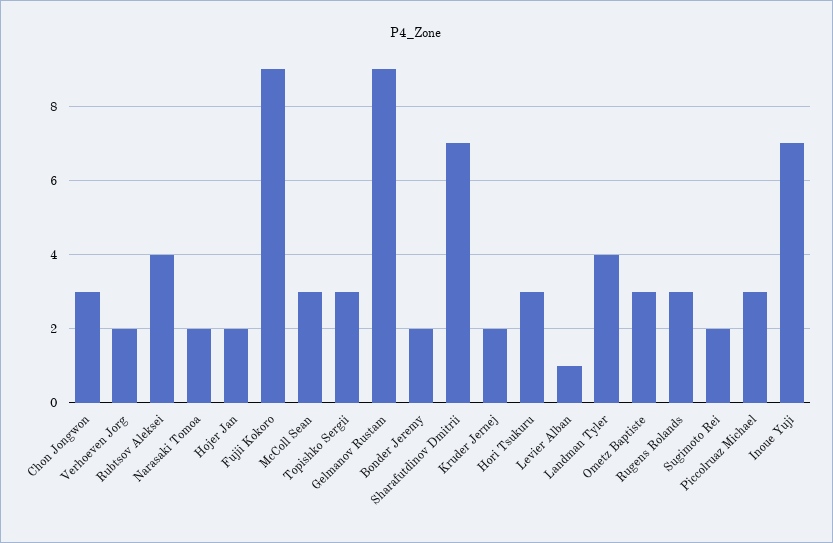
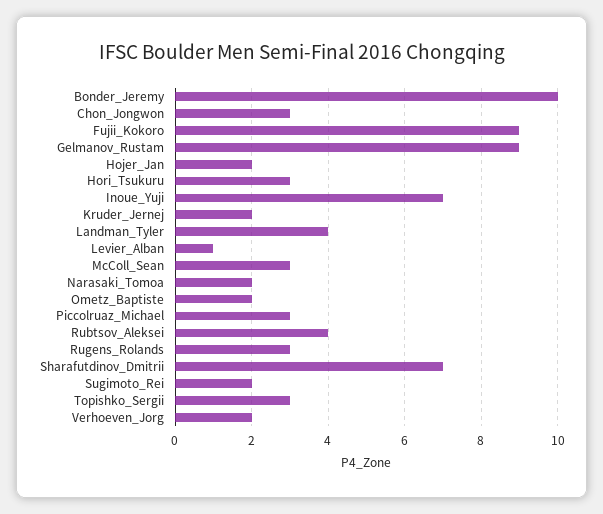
  {
    "Chon Jongwon": 3,
    "Verhoeven Jorg": 2,
    "Rubtsov Aleksei": 4,
    "Narasaki Tomoa": 2,
    "Hojer Jan": 2,
    "Fujii Kokoro": 9,
    "McColl Sean": 3,
    "Topishko Sergii": 3,
    "Gelmanov Rustam": 9,
-   "Bonder Jeremy": 2,
+   "Bonder Jeremy": 10,
    "Sharafutdinov Dmitrii": 7,
    "Kruder Jernej": 2,
    "Hori Tsukuru": 3,
    "Levier Alban": 1,
    "Landman Tyler": 4,
-   "Ometz Baptiste": 3,
+   "Ometz Baptiste": 2,
    "Rugens Rolands": 3,
    "Sugimoto Rei": 2,
    "Piccolruaz Michael": 3,
    "Inoue Yuji": 7
  }

